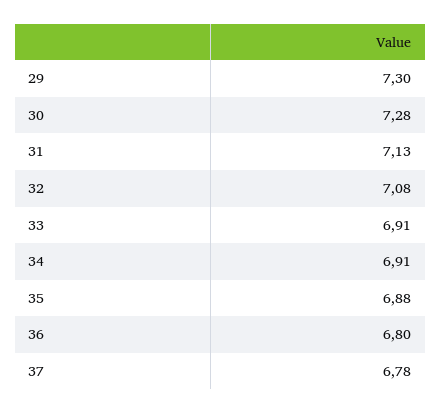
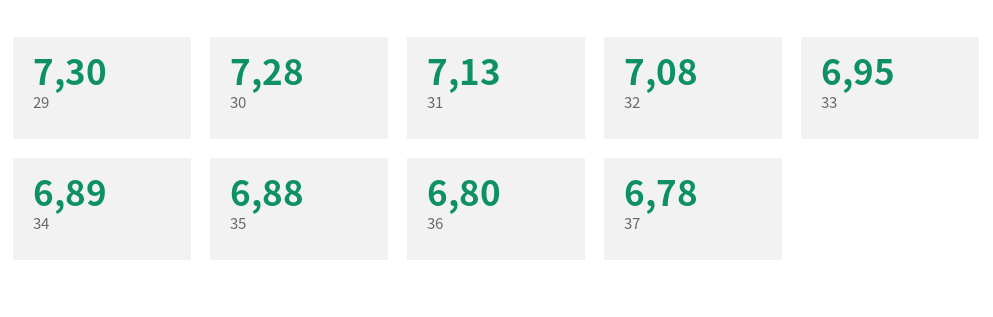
  {
    "29": 7.3,
    "30": 7.28,
    "31": 7.13,
    "32": 7.08,
-   "33": 6.91,
+   "33": 6.95,
-   "34": 6.91,
+   "34": 6.89,
    "35": 6.88,
    "36": 6.8,
    "37": 6.78
  }

